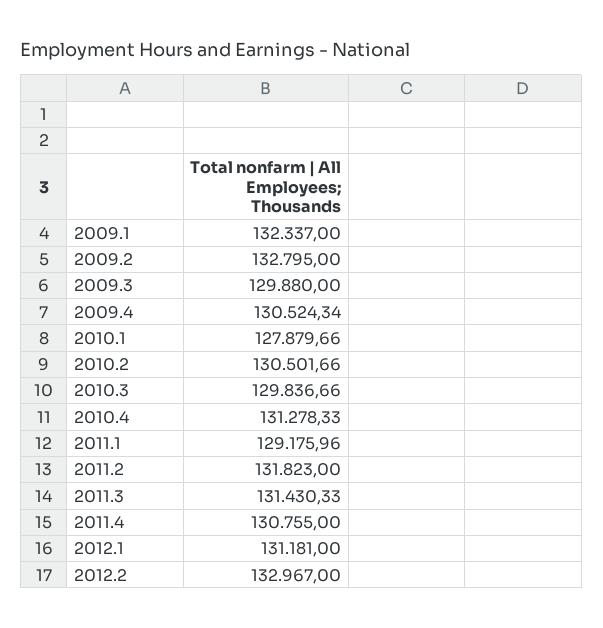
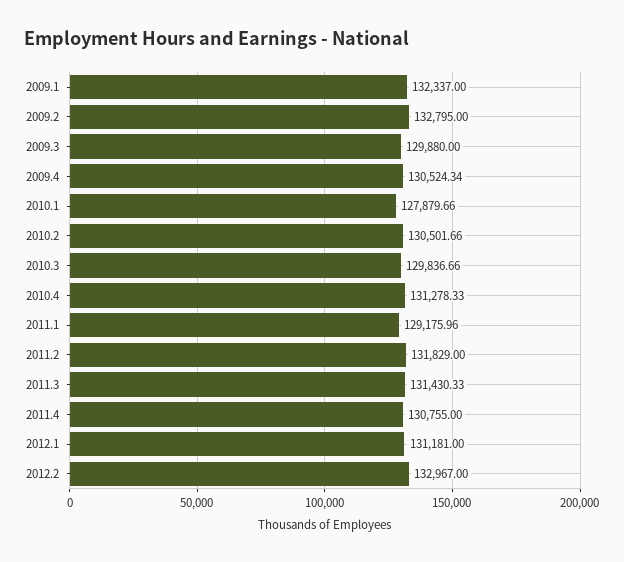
  {
    "2009.1": 132337,
    "2009.2": 132795,
    "2009.3": 129880,
    "2009.4": 130524.34,
    "2010.1": 127879.66,
    "2010.2": 130501.66,
    "2010.3": 129836.66,
    "2010.4": 131278.33,
    "2011.1": 129175.96,
-   "2011.2": 131823,
+   "2011.2": 131829,
    "2011.3": 131430.33,
    "2011.4": 130755,
    "2012.1": 131181,
    "2012.2": 132967
  }

